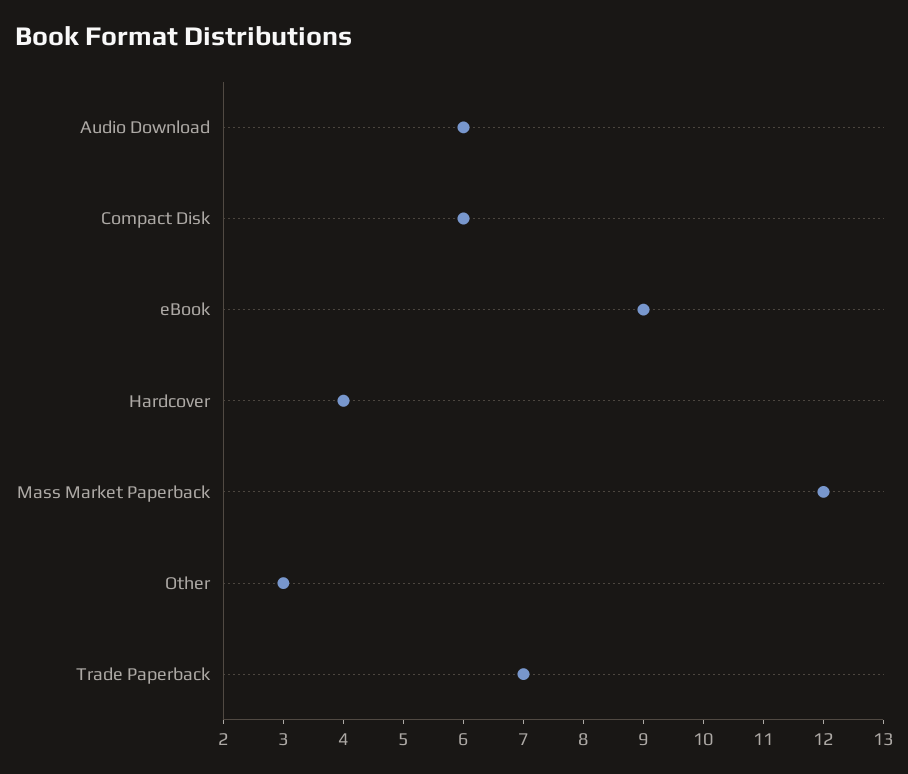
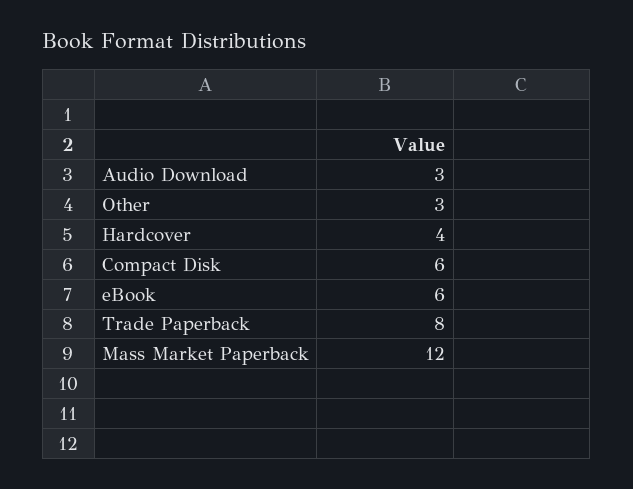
  {
-   "Audio Download": 6,
+   "Audio Download": 3,
    "Compact Disk": 6,
-   "eBook": 9,
+   "eBook": 6,
    "Hardcover": 4,
    "Mass Market Paperback": 12,
    "Other": 3,
-   "Trade Paperback": 7
+   "Trade Paperback": 8
  }

